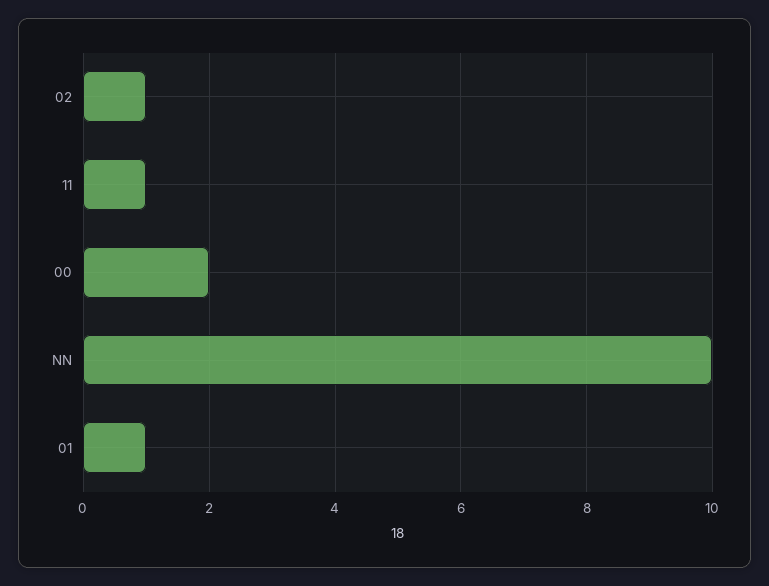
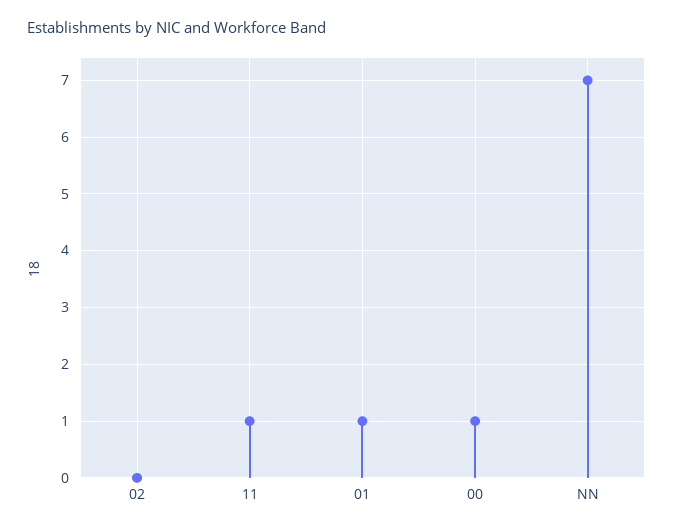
  {
-   "02": 1,
+   "02": 0,
    "11": 1,
-   "00": 2,
+   "00": 1,
-   "NN": 10,
+   "NN": 7,
    "01": 1
  }

